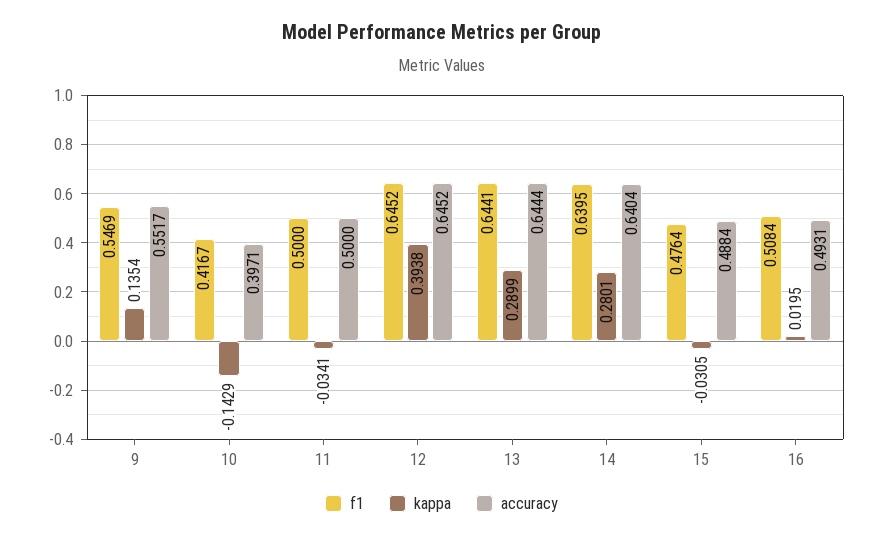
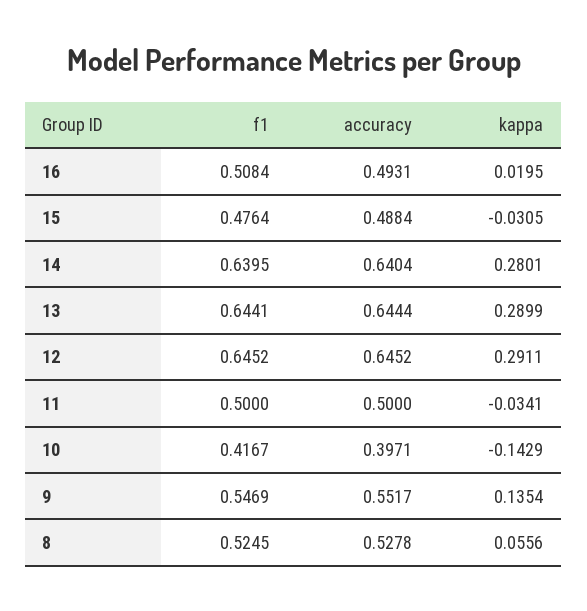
  {
    "f1": {
      "9": 0.5469,
      "10": 0.4167,
      "11": 0.5,
      "12": 0.6452,
      "13": 0.6441,
      "14": 0.6395,
      "15": 0.4764,
-     "16": 0.5084
+     "16": 0.5084,
+     "8": 0.5245
    },
    "kappa": {
      "9": 0.1354,
      "10": -0.1429,
      "11": -0.0341,
-     "12": 0.3938,
+     "12": 0.2911,
      "13": 0.2899,
      "14": 0.2801,
      "15": -0.0305,
-     "16": 0.0195
+     "16": 0.0195,
+     "8": 0.0556
    },
    "accuracy": {
      "9": 0.5517,
      "10": 0.3971,
      "11": 0.5,
      "12": 0.6452,
      "13": 0.6444,
      "14": 0.6404,
      "15": 0.4884,
-     "16": 0.4931
+     "16": 0.4931,
+     "8": 0.5278
    }
  }

